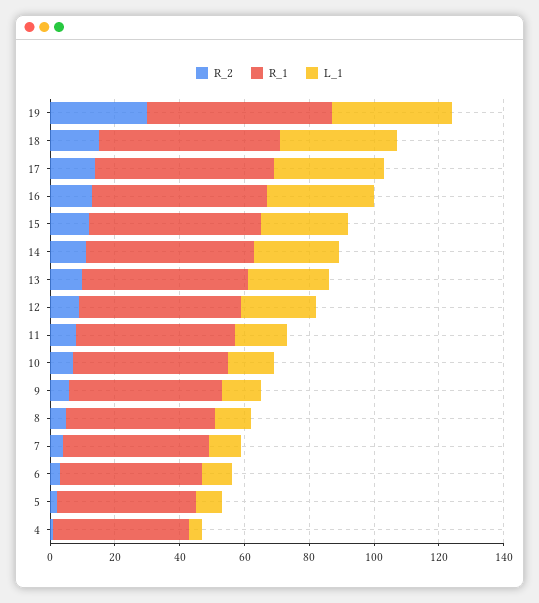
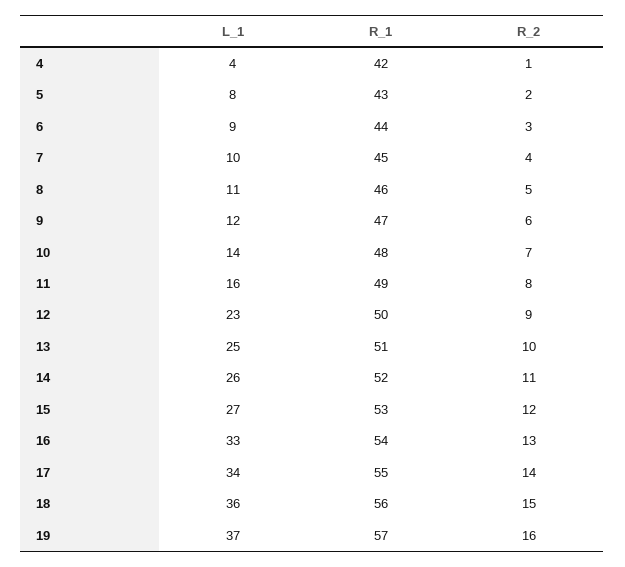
  {
    "R_2": {
-     "19": 30,
+     "19": 16,
      "18": 15,
      "17": 14,
      "16": 13,
      "15": 12,
      "14": 11,
      "13": 10,
      "12": 9,
      "11": 8,
      "10": 7,
      "9": 6,
      "8": 5,
      "7": 4,
      "6": 3,
      "5": 2,
      "4": 1
    },
    "R_1": {
      "19": 57,
      "18": 56,
      "17": 55,
      "16": 54,
      "15": 53,
      "14": 52,
      "13": 51,
      "12": 50,
      "11": 49,
      "10": 48,
      "9": 47,
      "8": 46,
      "7": 45,
      "6": 44,
      "5": 43,
      "4": 42
    },
    "L_1": {
      "19": 37,
      "18": 36,
      "17": 34,
      "16": 33,
      "15": 27,
      "14": 26,
      "13": 25,
      "12": 23,
      "11": 16,
      "10": 14,
      "9": 12,
      "8": 11,
      "7": 10,
      "6": 9,
      "5": 8,
      "4": 4
    }
  }

